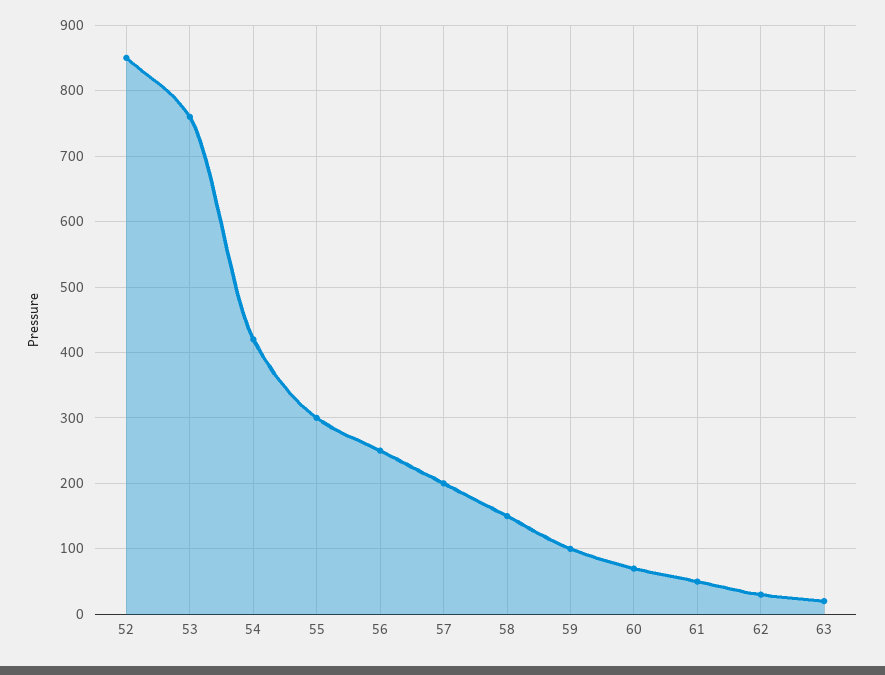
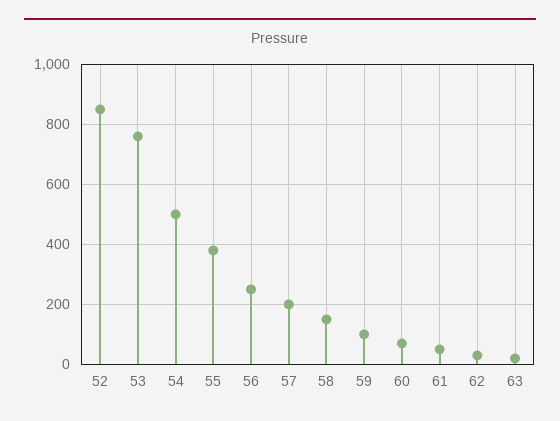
  {
    "52": 850,
    "53": 760,
-   "54": 420,
+   "54": 500,
-   "55": 300,
+   "55": 380,
    "56": 250,
    "57": 200,
    "58": 150,
    "59": 100,
    "60": 70,
    "61": 50,
    "62": 30,
    "63": 20
  }

